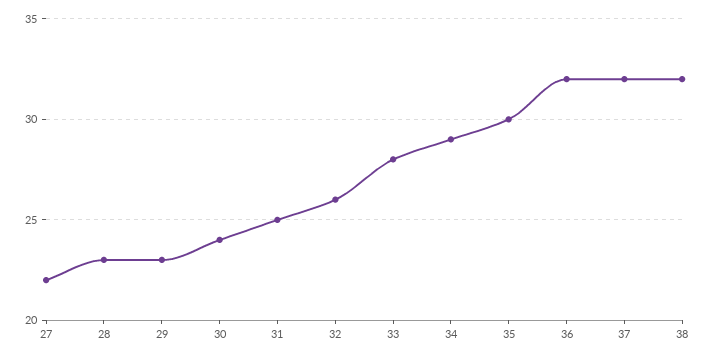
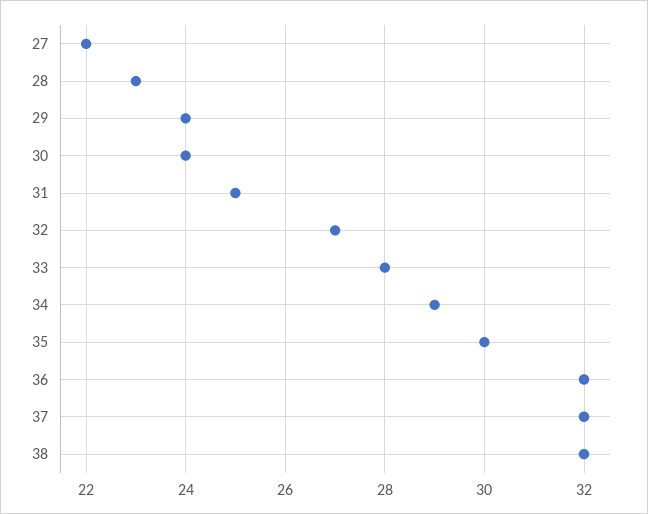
  {
    "27": 22,
    "28": 23,
-   "29": 23,
+   "29": 24,
    "30": 24,
    "31": 25,
-   "32": 26,
+   "32": 27,
    "33": 28,
    "34": 29,
    "35": 30,
    "36": 32,
    "37": 32,
    "38": 32
  }

